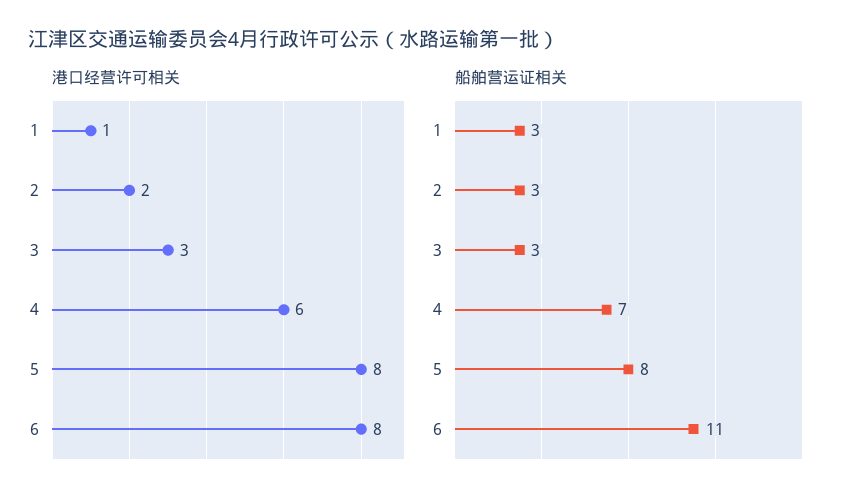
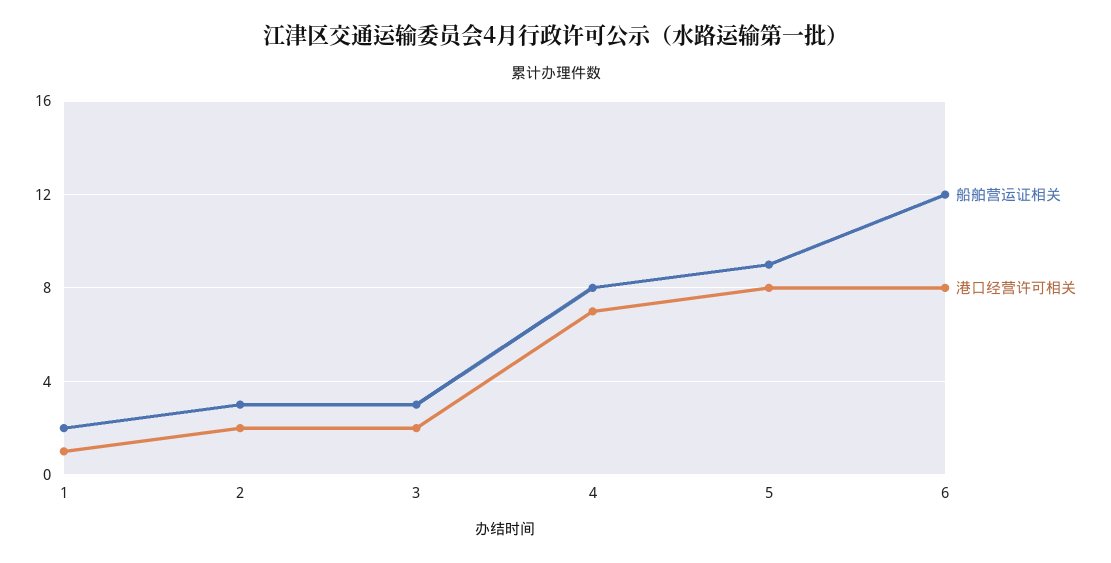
  {
    "港口经营许可相关": {
      "1": 1,
      "2": 2,
-     "3": 3,
+     "3": 2,
-     "4": 6,
+     "4": 7,
      "5": 8,
      "6": 8
    },
    "船舶营运证相关": {
-     "1": 3,
+     "1": 2,
      "2": 3,
      "3": 3,
-     "4": 7,
+     "4": 8,
-     "5": 8,
+     "5": 9,
-     "6": 11
+     "6": 12
    }
  }

